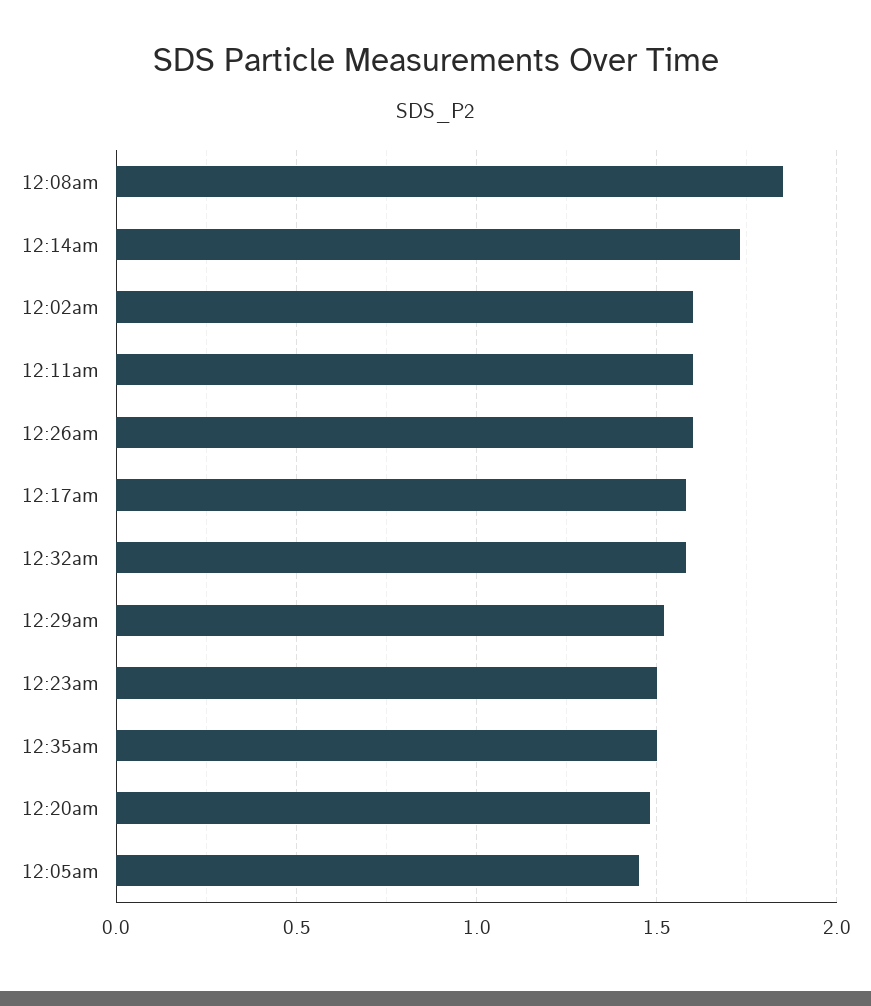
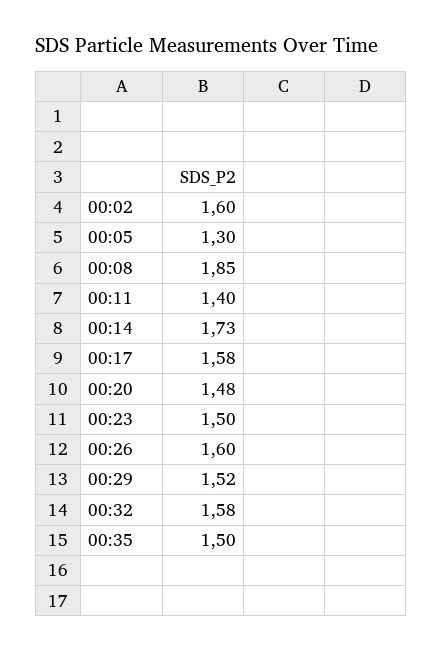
  {
    "12:08am": 1.85,
    "12:14am": 1.73,
    "12:02am": 1.6,
-   "12:11am": 1.6,
+   "12:11am": 1.4,
    "12:26am": 1.6,
    "12:17am": 1.58,
    "12:32am": 1.58,
    "12:29am": 1.52,
    "12:23am": 1.5,
    "12:35am": 1.5,
    "12:20am": 1.48,
-   "12:05am": 1.45
+   "12:05am": 1.3
  }

